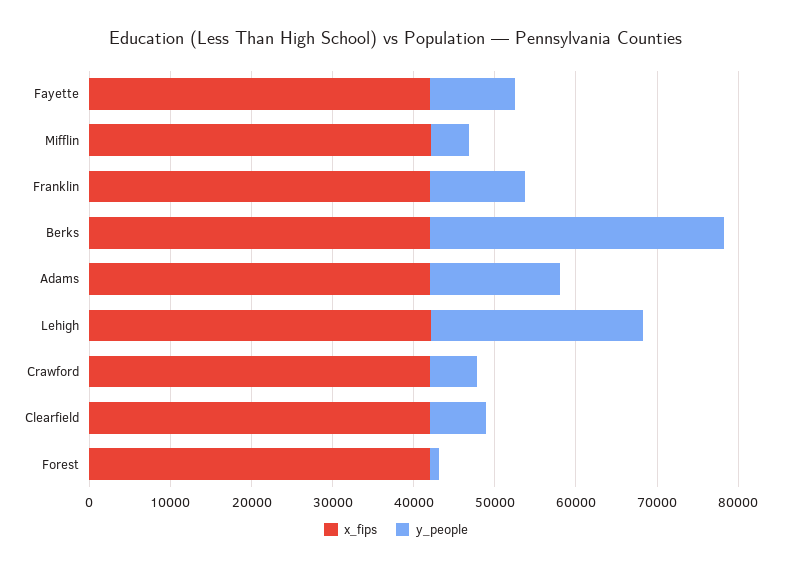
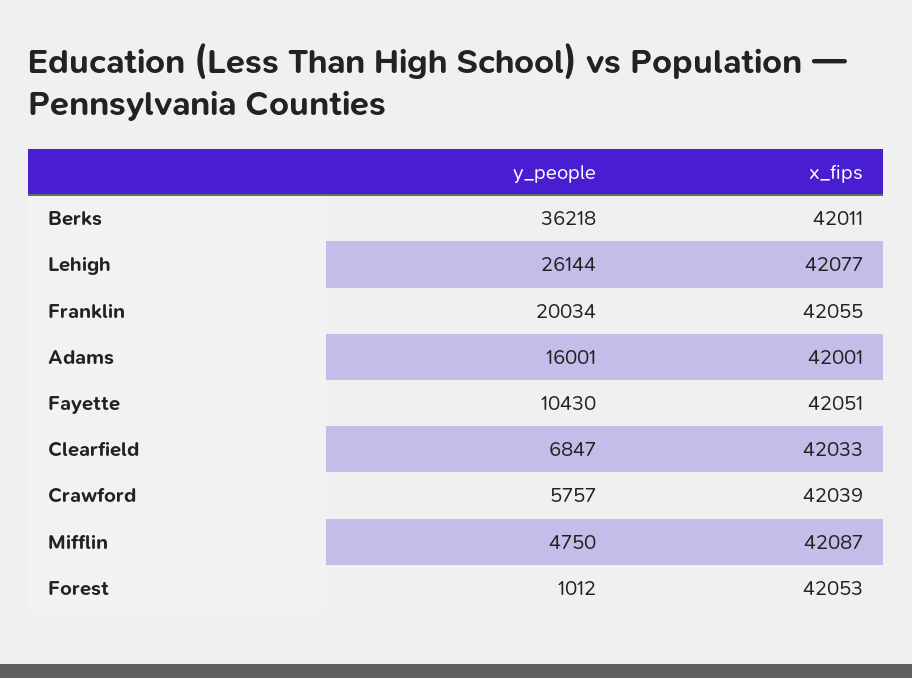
  {
    "x_fips": {
      "Fayette": 42051,
      "Mifflin": 42087,
      "Franklin": 42055,
      "Berks": 42011,
      "Adams": 42001,
      "Lehigh": 42077,
      "Crawford": 42039,
      "Clearfield": 42033,
      "Forest": 42053
    },
    "y_people": {
      "Fayette": 10430,
      "Mifflin": 4750,
-     "Franklin": 12000,
+     "Franklin": 20034,
      "Berks": 36218,
      "Adams": 16001,
      "Lehigh": 26144,
      "Crawford": 5757,
      "Clearfield": 6847,
      "Forest": 1012
    }
  }

